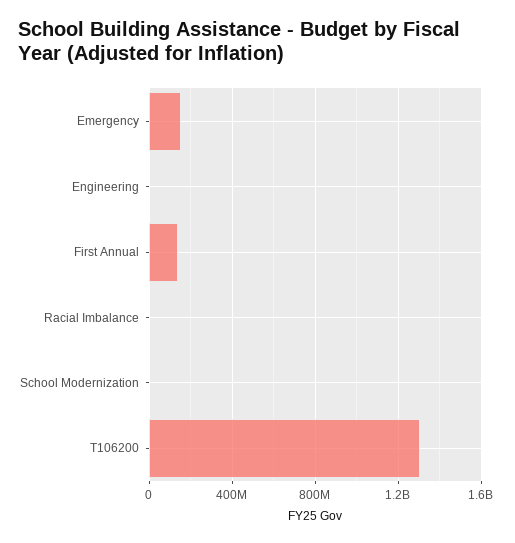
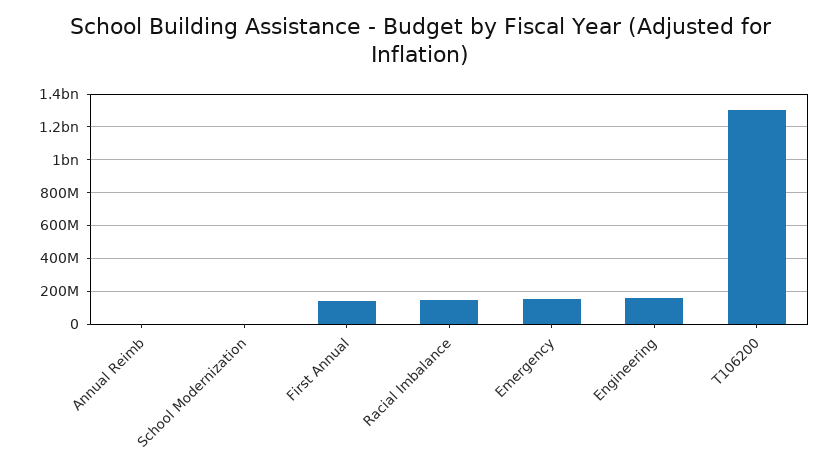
  {
    "Emergency": 150000000,
-   "Engineering": 0,
+   "Engineering": 150000000,
    "First Annual": 150000000,
-   "Racial Imbalance": 0,
+   "Racial Imbalance": 150000000,
    "School Modernization": 0,
-   "T106200": 1300000000
+   "T106200": 1300000000,
+   "Annual Reimb": 0
  }

